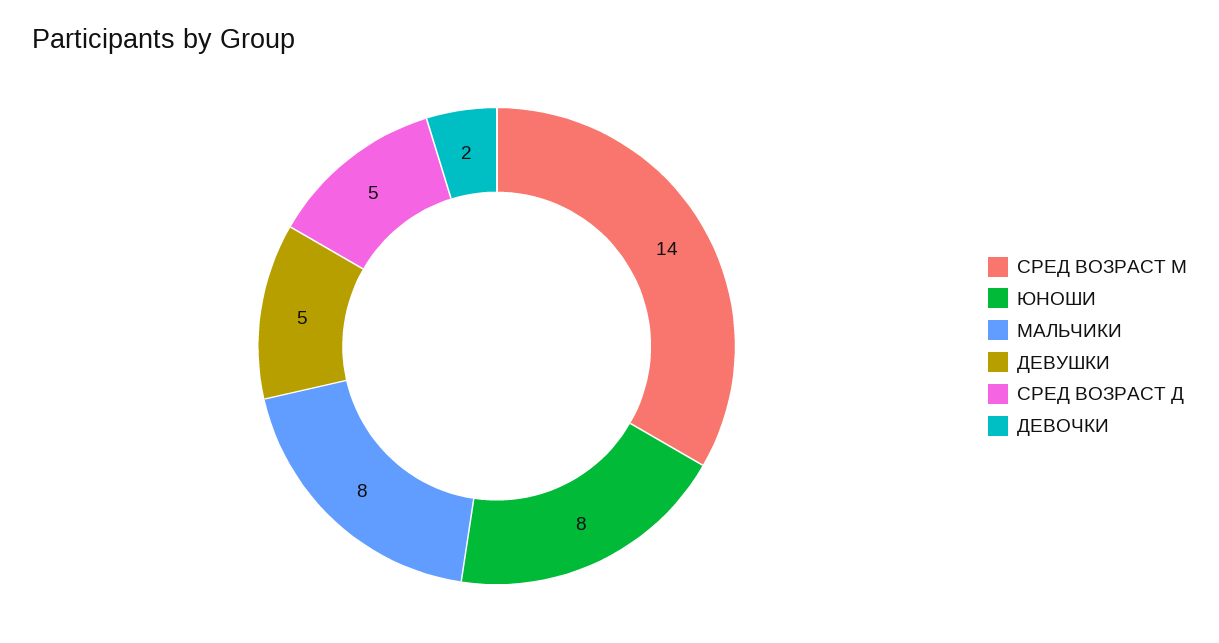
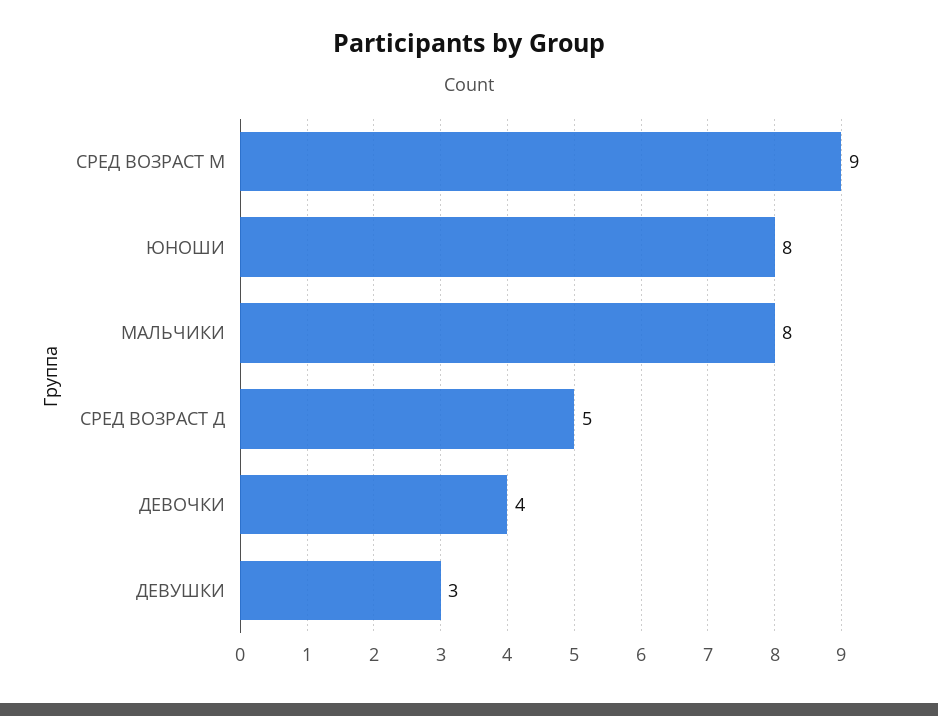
  {
-   "СРЕД ВОЗРАСТ М": 14,
+   "СРЕД ВОЗРАСТ М": 9,
    "ЮНОШИ": 8,
    "МАЛЬЧИКИ": 8,
-   "ДЕВУШКИ": 5,
+   "ДЕВУШКИ": 3,
    "СРЕД ВОЗРАСТ Д": 5,
-   "ДЕВОЧКИ": 2
+   "ДЕВОЧКИ": 4
  }

